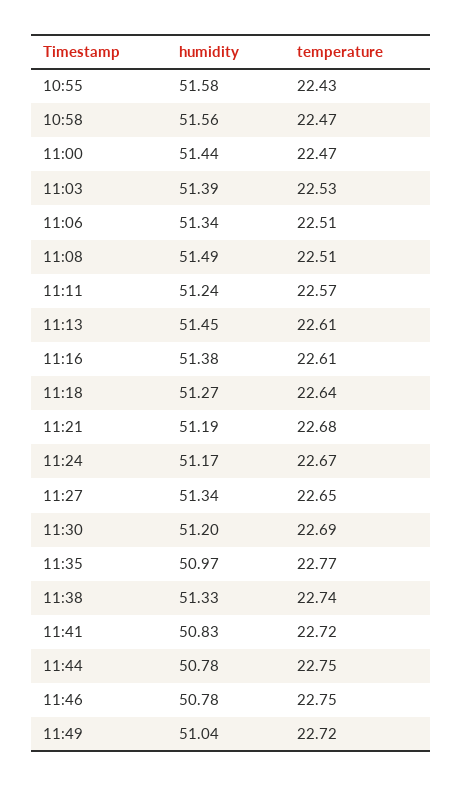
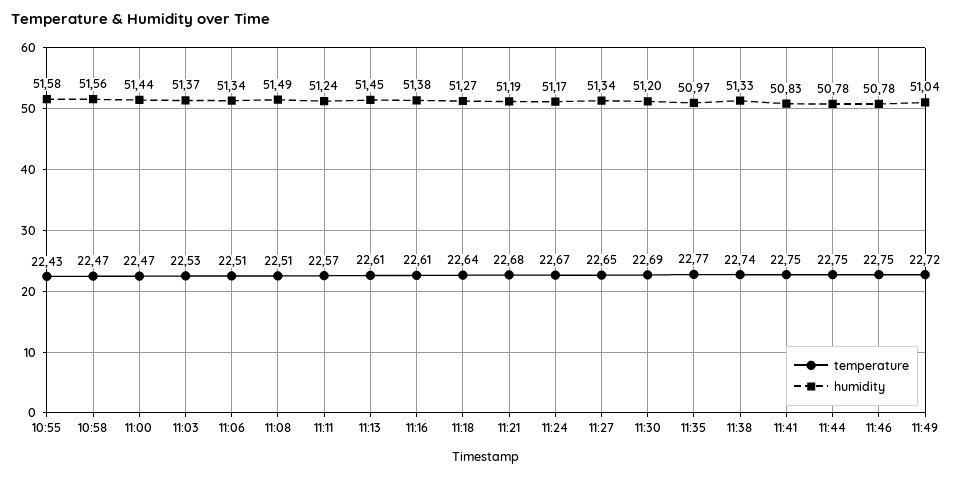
  {
    "humidity": {
      "10:55": 51.58,
      "10:58": 51.56,
      "11:00": 51.44,
-     "11:03": 51.39,
+     "11:03": 51.37,
      "11:06": 51.34,
      "11:08": 51.49,
      "11:11": 51.24,
      "11:13": 51.45,
      "11:16": 51.38,
      "11:18": 51.27,
      "11:21": 51.19,
      "11:24": 51.17,
      "11:27": 51.34,
      "11:30": 51.2,
      "11:35": 50.97,
      "11:38": 51.33,
      "11:41": 50.83,
      "11:44": 50.78,
      "11:46": 50.78,
      "11:49": 51.04
    },
    "temperature": {
      "10:55": 22.43,
      "10:58": 22.47,
      "11:00": 22.47,
      "11:03": 22.53,
      "11:06": 22.51,
      "11:08": 22.51,
      "11:11": 22.57,
      "11:13": 22.61,
      "11:16": 22.61,
      "11:18": 22.64,
      "11:21": 22.68,
      "11:24": 22.67,
      "11:27": 22.65,
      "11:30": 22.69,
      "11:35": 22.77,
      "11:38": 22.74,
-     "11:41": 22.72,
+     "11:41": 22.75,
      "11:44": 22.75,
      "11:46": 22.75,
      "11:49": 22.72
    }
  }

